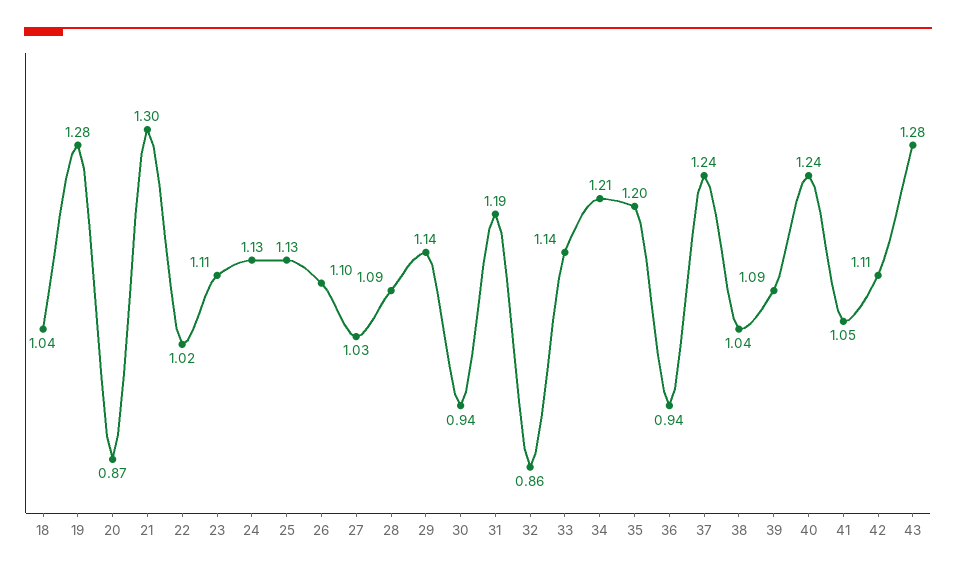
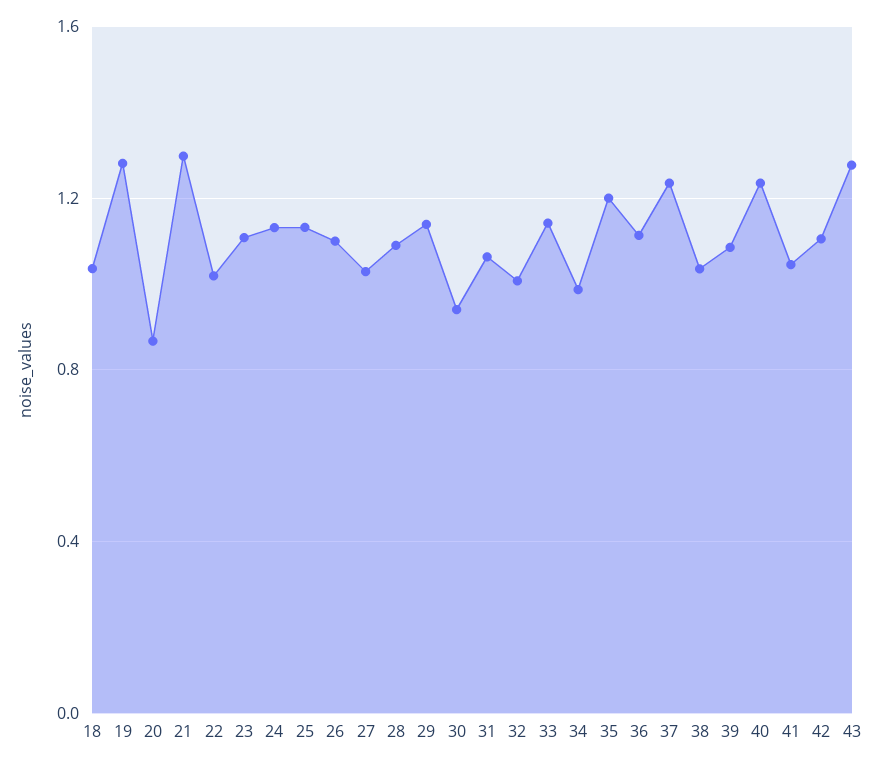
  {
    "18": 1.04,
    "19": 1.28,
    "20": 0.87,
    "21": 1.3,
    "22": 1.02,
    "23": 1.11,
    "24": 1.13,
    "25": 1.13,
    "26": 1.1,
    "27": 1.03,
    "28": 1.09,
    "29": 1.14,
    "30": 0.94,
-   "31": 1.19,
+   "31": 1.05,
-   "32": 0.86,
+   "32": 1,
    "33": 1.14,
-   "34": 1.21,
+   "34": 1,
    "35": 1.2,
-   "36": 0.94,
+   "36": 1.1,
    "37": 1.24,
    "38": 1.04,
    "39": 1.09,
    "40": 1.24,
    "41": 1.05,
    "42": 1.11,
    "43": 1.28
  }

